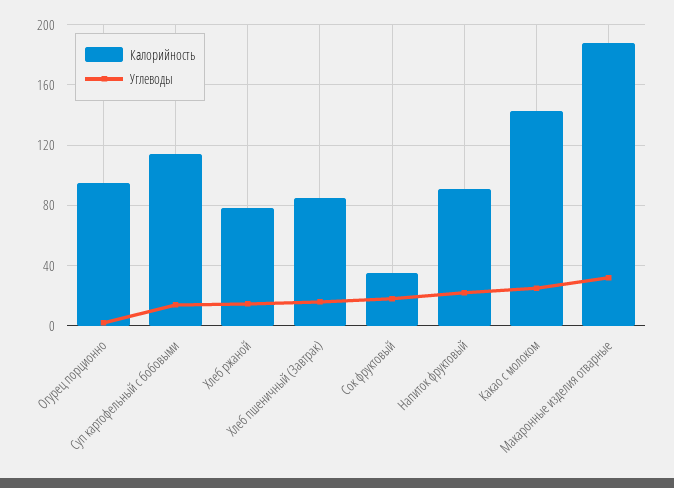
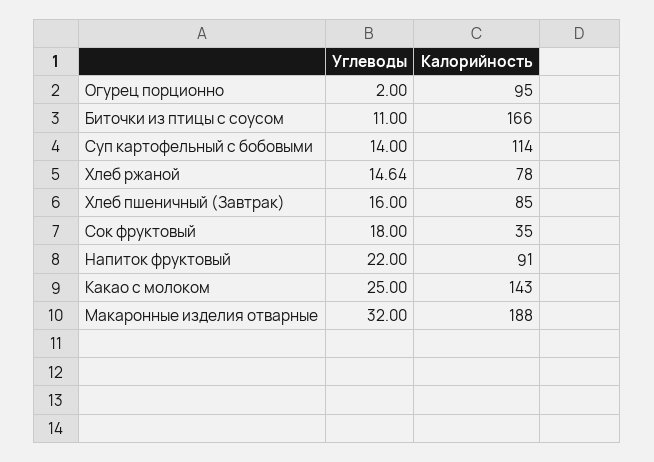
  {
    "Калорийность": {
      "Огурец порционно": 95,
      "Суп картофельный с бобовыми": 114,
      "Хлеб ржаной": 78,
      "Хлеб пшеничный (Завтрак)": 85,
      "Сок фруктовый": 35,
      "Напиток фруктовый": 91,
      "Какао с молоком": 143,
-     "Макаронные изделия отварные": 188
+     "Макаронные изделия отварные": 188,
+     "Биточки из птицы с соусом": 166
    },
    "Углеводы": {
      "Огурец порционно": 2,
      "Суп картофельный с бобовыми": 14,
      "Хлеб ржаной": 14.64,
      "Хлеб пшеничный (Завтрак)": 16,
      "Сок фруктовый": 18,
      "Напиток фруктовый": 22,
      "Какао с молоком": 25,
-     "Макаронные изделия отварные": 32
+     "Макаронные изделия отварные": 32,
+     "Биточки из птицы с соусом": 11
    }
  }

